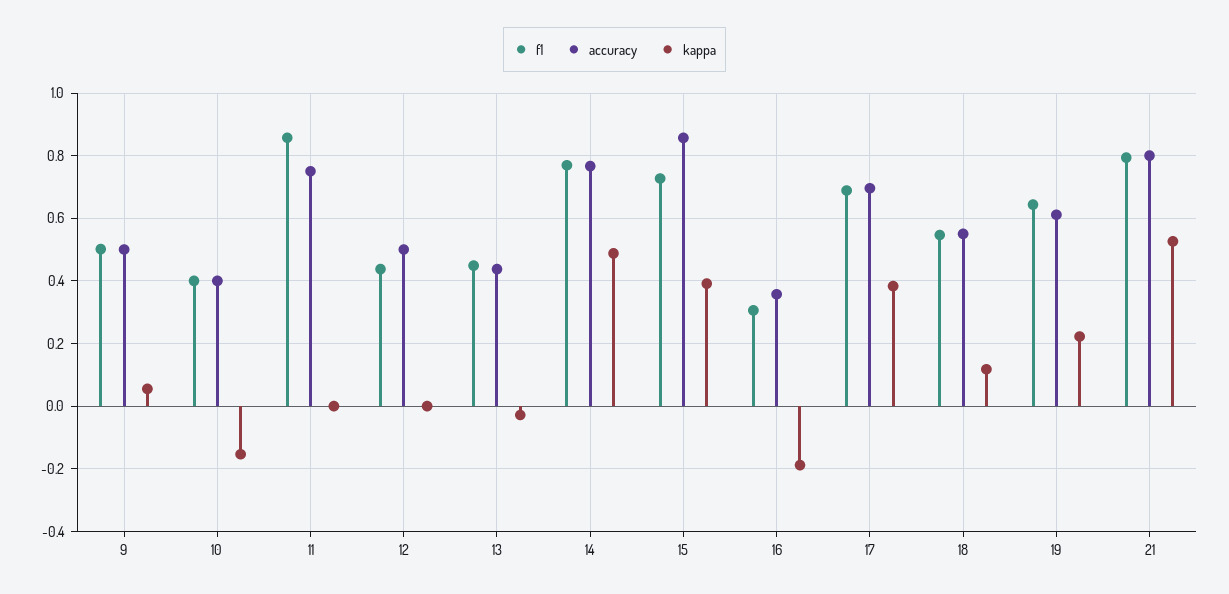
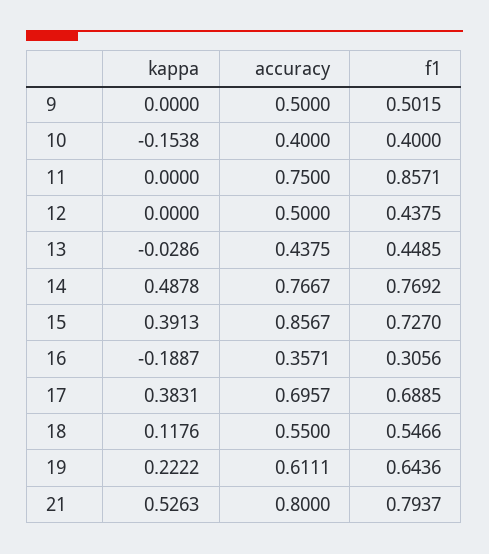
  {
    "f1": {
      "9": 0.5015,
      "10": 0.4,
      "11": 0.8571,
      "12": 0.4375,
      "13": 0.4485,
      "14": 0.7692,
      "15": 0.727,
      "16": 0.3056,
      "17": 0.6885,
      "18": 0.5466,
      "19": 0.6436,
      "21": 0.7937
    },
    "accuracy": {
      "9": 0.5,
      "10": 0.4,
      "11": 0.75,
      "12": 0.5,
      "13": 0.4375,
      "14": 0.7667,
      "15": 0.8567,
      "16": 0.3571,
      "17": 0.6957,
      "18": 0.55,
      "19": 0.6111,
      "21": 0.8
    },
    "kappa": {
-     "9": 0.06,
+     "9": 0,
      "10": -0.1538,
      "11": 0,
      "12": 0,
      "13": -0.0286,
      "14": 0.4878,
      "15": 0.3913,
      "16": -0.1887,
      "17": 0.3831,
      "18": 0.1176,
      "19": 0.2222,
      "21": 0.5263
    }
  }

